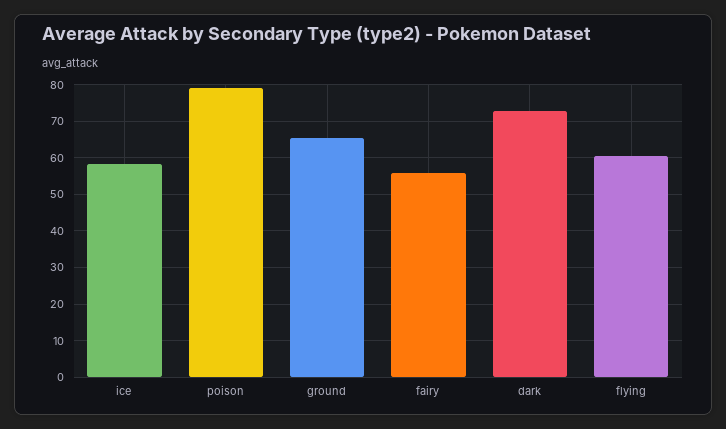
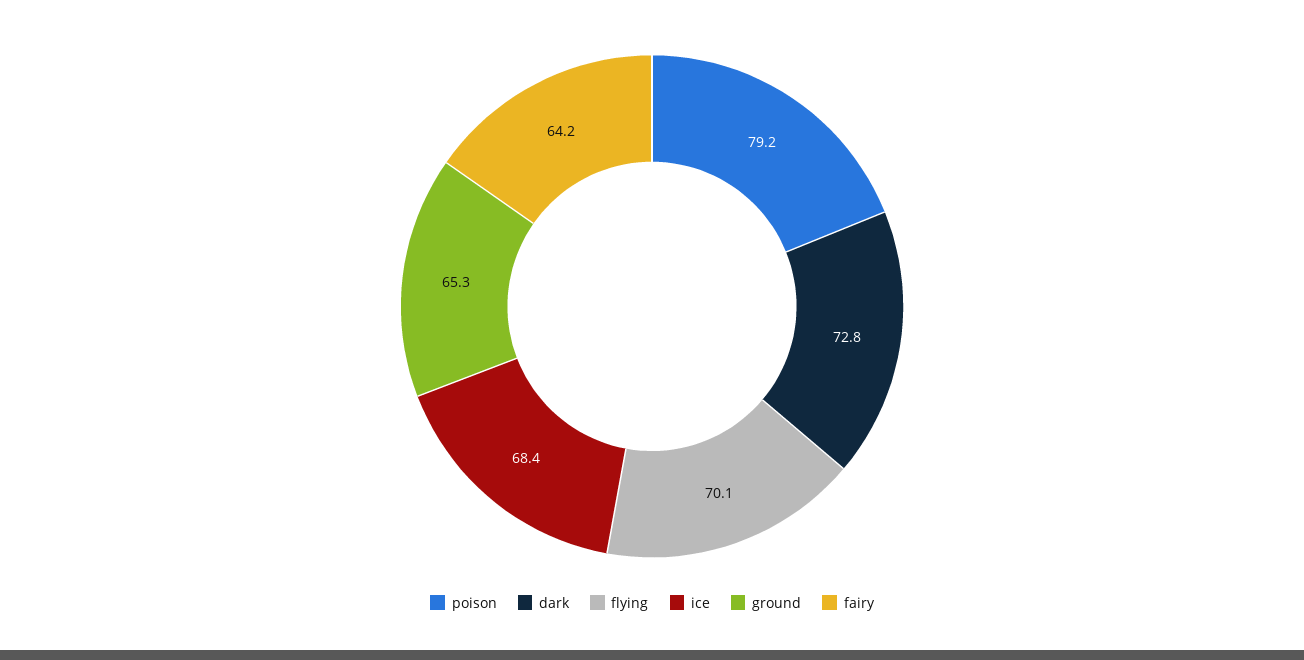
  {
-   "ice": 58,
+   "ice": 68.4,
    "poison": 79.2,
    "ground": 65.3,
-   "fairy": 56,
+   "fairy": 64.2,
    "dark": 72.8,
-   "flying": 60
+   "flying": 70.1
  }

